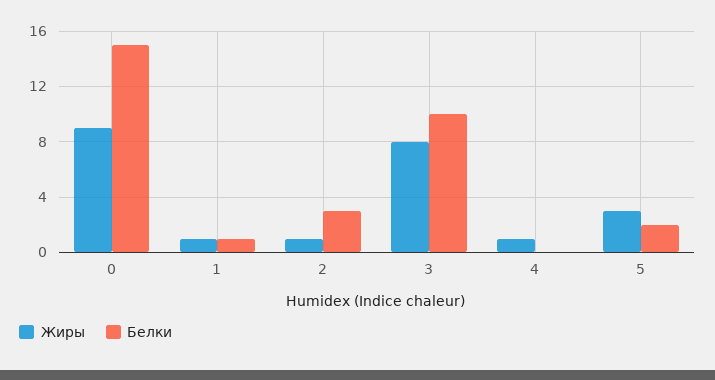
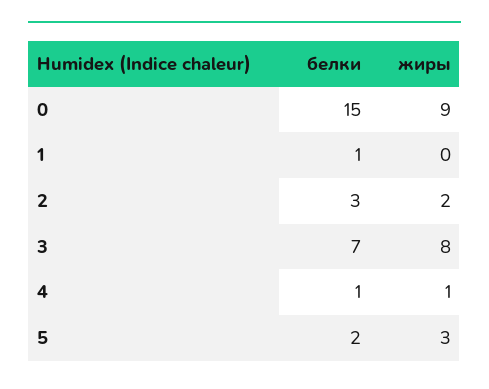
  {
    "Жиры": {
      "0": 9,
-     "1": 1,
+     "1": 0,
-     "2": 1,
+     "2": 2,
      "3": 8,
      "4": 1,
      "5": 3
    },
    "Белки": {
      "0": 15,
      "1": 1,
      "2": 3,
-     "3": 10,
+     "3": 7,
-     "4": 0,
+     "4": 1,
      "5": 2
    }
  }

